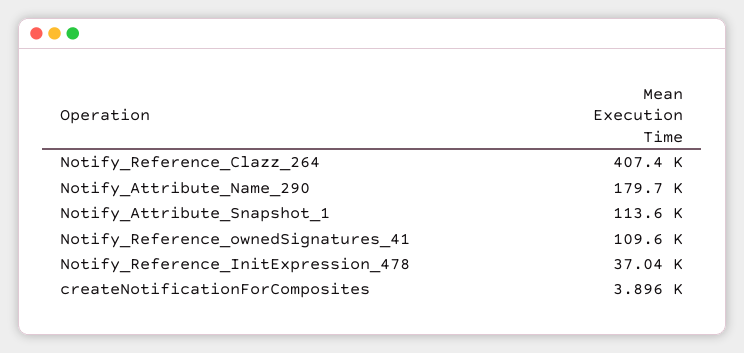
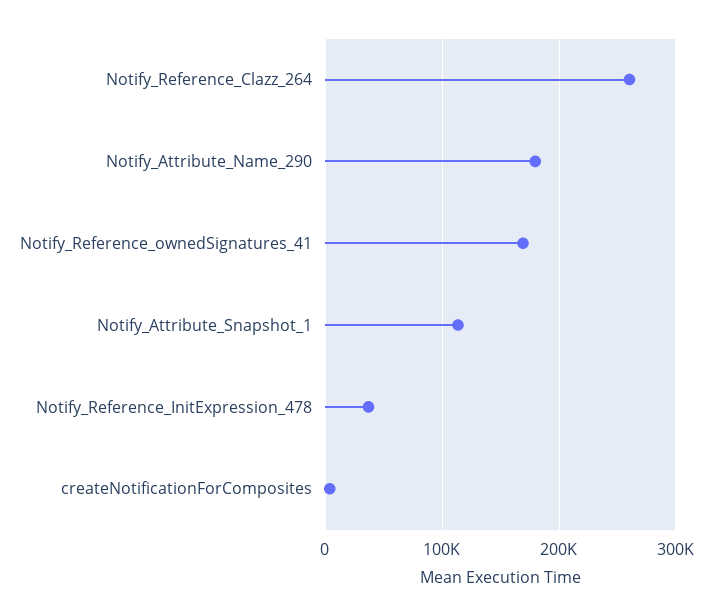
  {
-   "Notify_Reference_Clazz_264": 407400,
+   "Notify_Reference_Clazz_264": 260000,
    "Notify_Attribute_Name_290": 179700,
    "Notify_Attribute_Snapshot_1": 113600,
-   "Notify_Reference_ownedSignatures_41": 109600,
+   "Notify_Reference_ownedSignatures_41": 170000,
    "Notify_Reference_InitExpression_478": 37040,
    "createNotificationForComposites": 3896
  }

